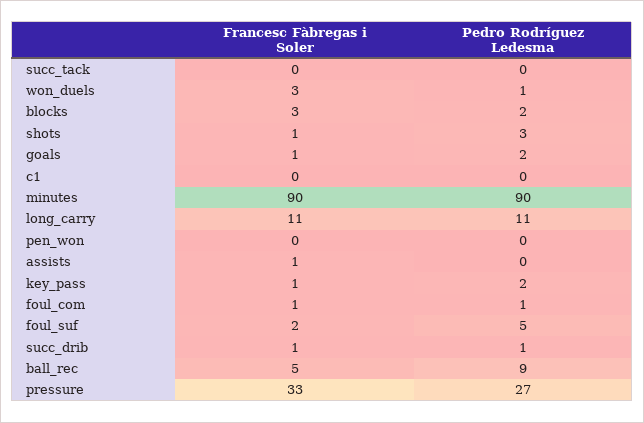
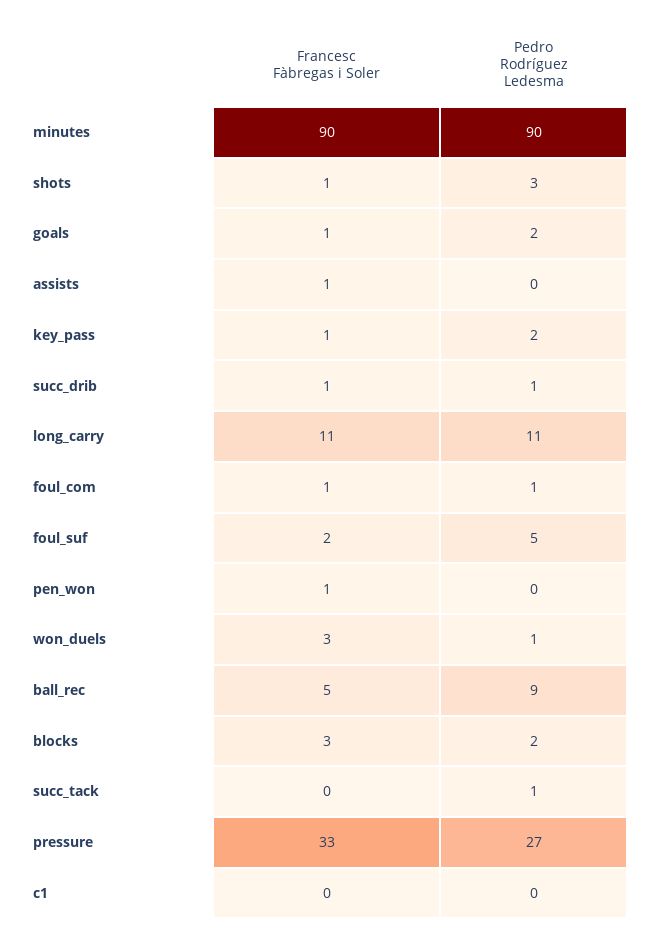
  {
    "Francesc Fàbregas i Soler": {
      "succ_tack": 0,
      "won_duels": 3,
      "blocks": 3,
      "shots": 1,
      "goals": 1,
      "c1": 0,
      "minutes": 90,
      "long_carry": 11,
-     "pen_won": 0,
+     "pen_won": 1,
      "assists": 1,
      "key_pass": 1,
      "foul_com": 1,
      "foul_suf": 2,
      "succ_drib": 1,
      "ball_rec": 5,
      "pressure": 33
    },
    "Pedro Rodríguez Ledesma": {
-     "succ_tack": 0,
+     "succ_tack": 1,
      "won_duels": 1,
      "blocks": 2,
      "shots": 3,
      "goals": 2,
      "c1": 0,
      "minutes": 90,
      "long_carry": 11,
      "pen_won": 0,
      "assists": 0,
      "key_pass": 2,
      "foul_com": 1,
      "foul_suf": 5,
      "succ_drib": 1,
      "ball_rec": 9,
      "pressure": 27
    }
  }

